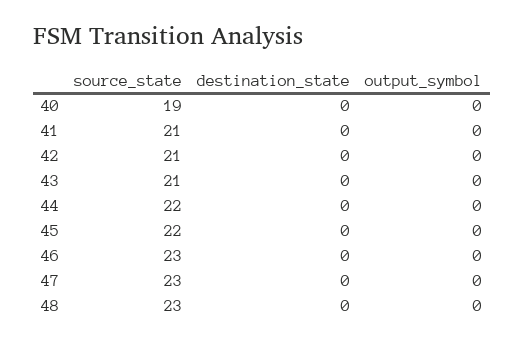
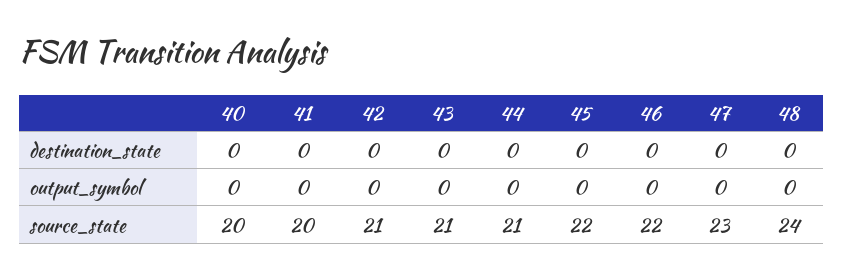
  {
    "source_state": {
-     "40": 19,
+     "40": 20,
-     "41": 21,
+     "41": 20,
      "42": 21,
      "43": 21,
-     "44": 22,
+     "44": 21,
      "45": 22,
-     "46": 23,
+     "46": 22,
      "47": 23,
-     "48": 23
+     "48": 24
    },
    "destination_state": {
      "40": 0,
      "41": 0,
      "42": 0,
      "43": 0,
      "44": 0,
      "45": 0,
      "46": 0,
      "47": 0,
      "48": 0
    },
    "output_symbol": {
      "40": 0,
      "41": 0,
      "42": 0,
      "43": 0,
      "44": 0,
      "45": 0,
      "46": 0,
      "47": 0,
      "48": 0
    }
  }

